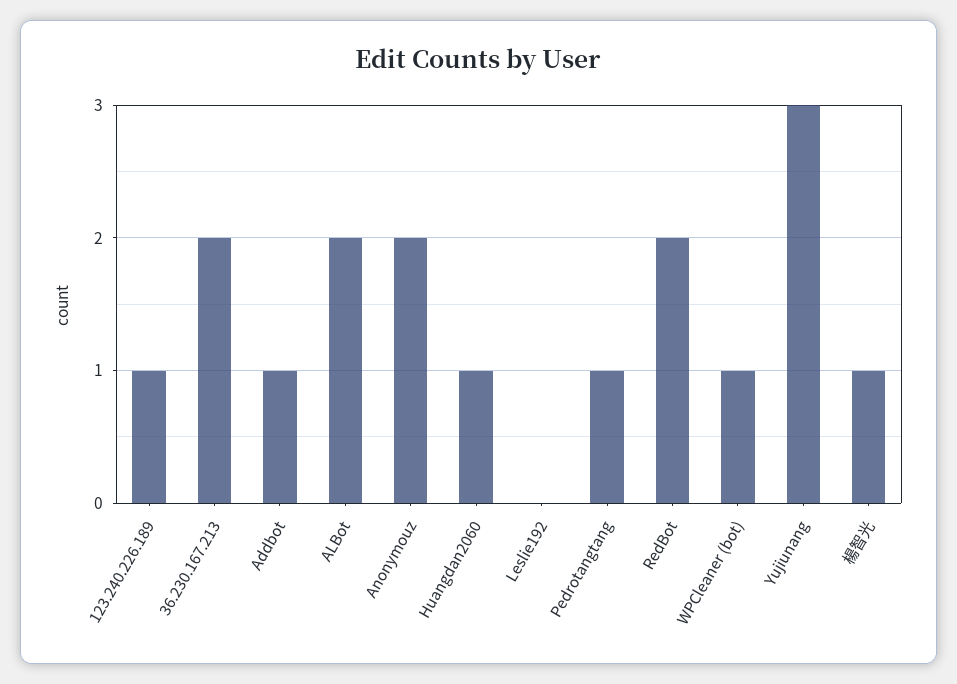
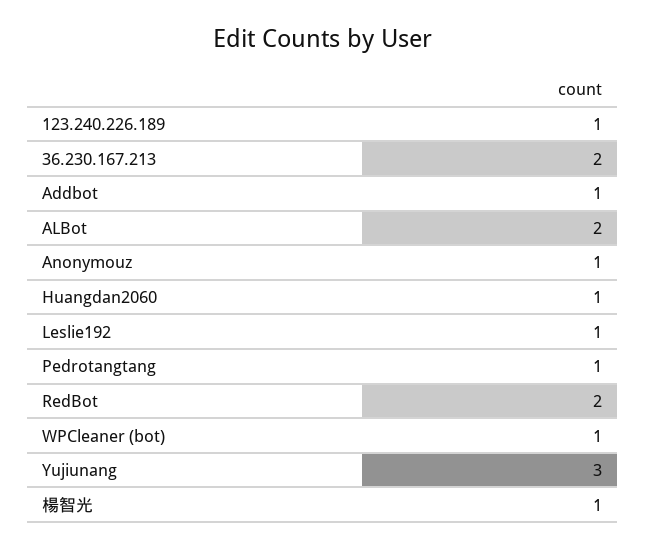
  {
    "123.240.226.189": 1,
    "36.230.167.213": 2,
    "Addbot": 1,
    "ALBot": 2,
-   "Anonymouz": 2,
+   "Anonymouz": 1,
    "Huangdan2060": 1,
-   "Leslie192": 0,
+   "Leslie192": 1,
    "Pedrotangtang": 1,
    "RedBot": 2,
    "WPCleaner (bot)": 1,
    "Yujiunang": 3,
    "楊智光": 1
  }

